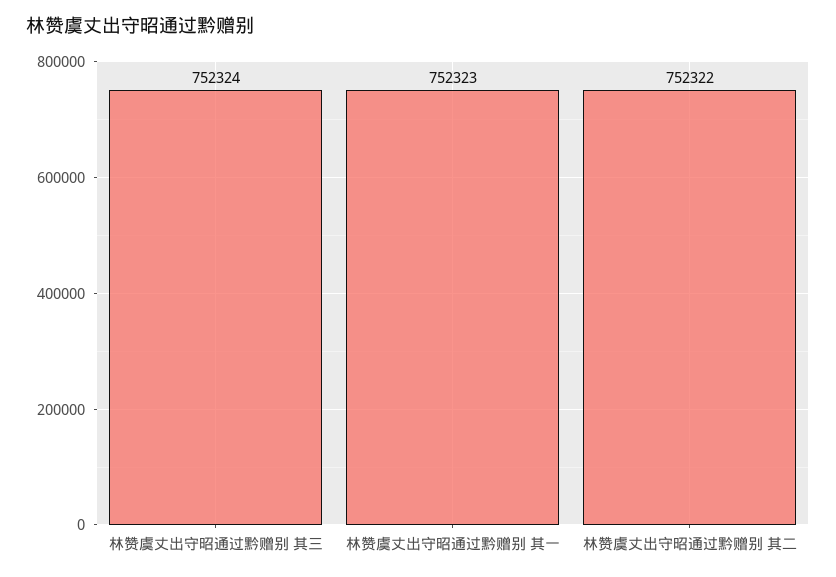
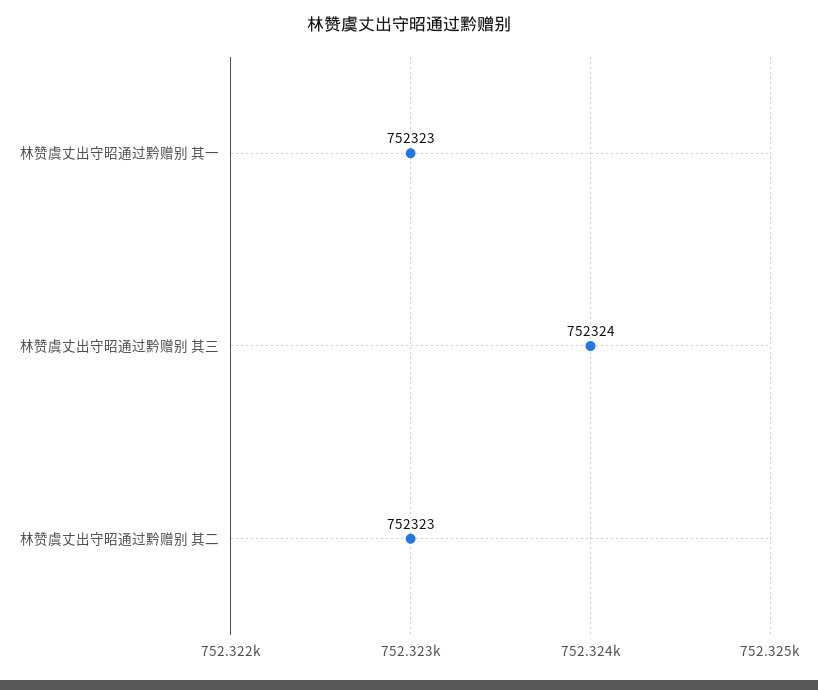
  {
    "林赞虞丈出守昭通过黔赠别 其三": 752324,
    "林赞虞丈出守昭通过黔赠别 其一": 752323,
-   "林赞虞丈出守昭通过黔赠别 其二": 752322
+   "林赞虞丈出守昭通过黔赠别 其二": 752323
  }

